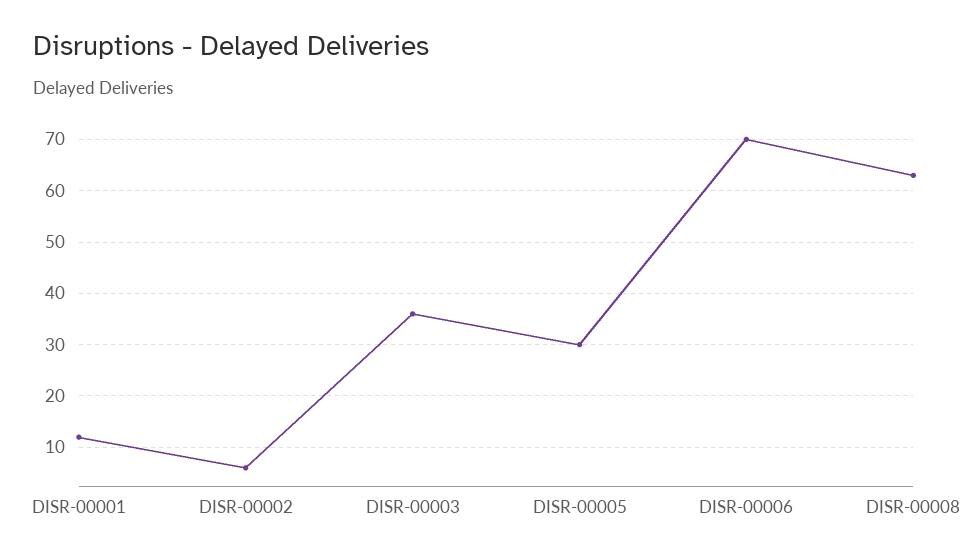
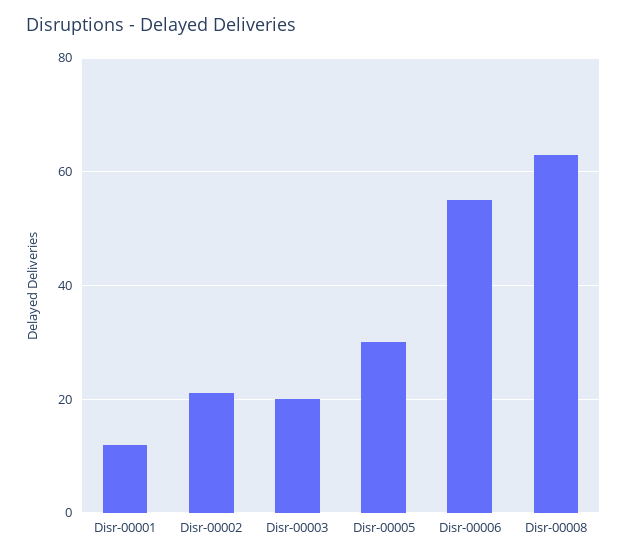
  {
    "DISR-00001": 10,
-   "DISR-00002": 5,
+   "DISR-00002": 20,
-   "DISR-00003": 35,
+   "DISR-00003": 20,
    "DISR-00005": 30,
-   "DISR-00006": 70,
+   "DISR-00006": 55,
    "DISR-00008": 65
  }

